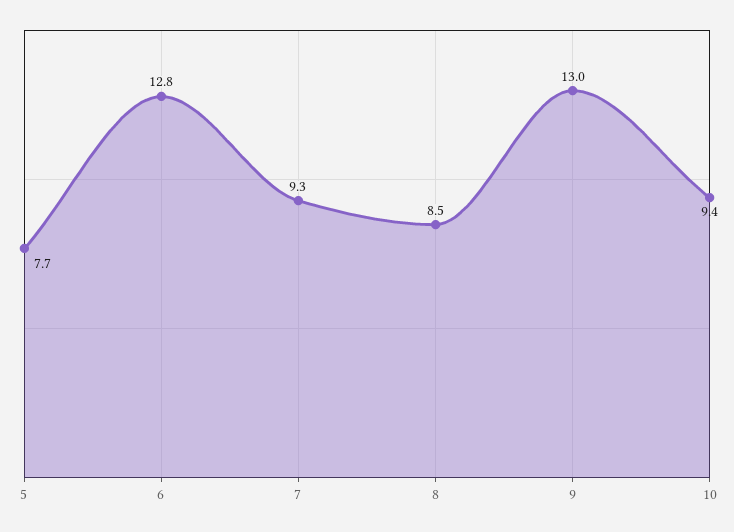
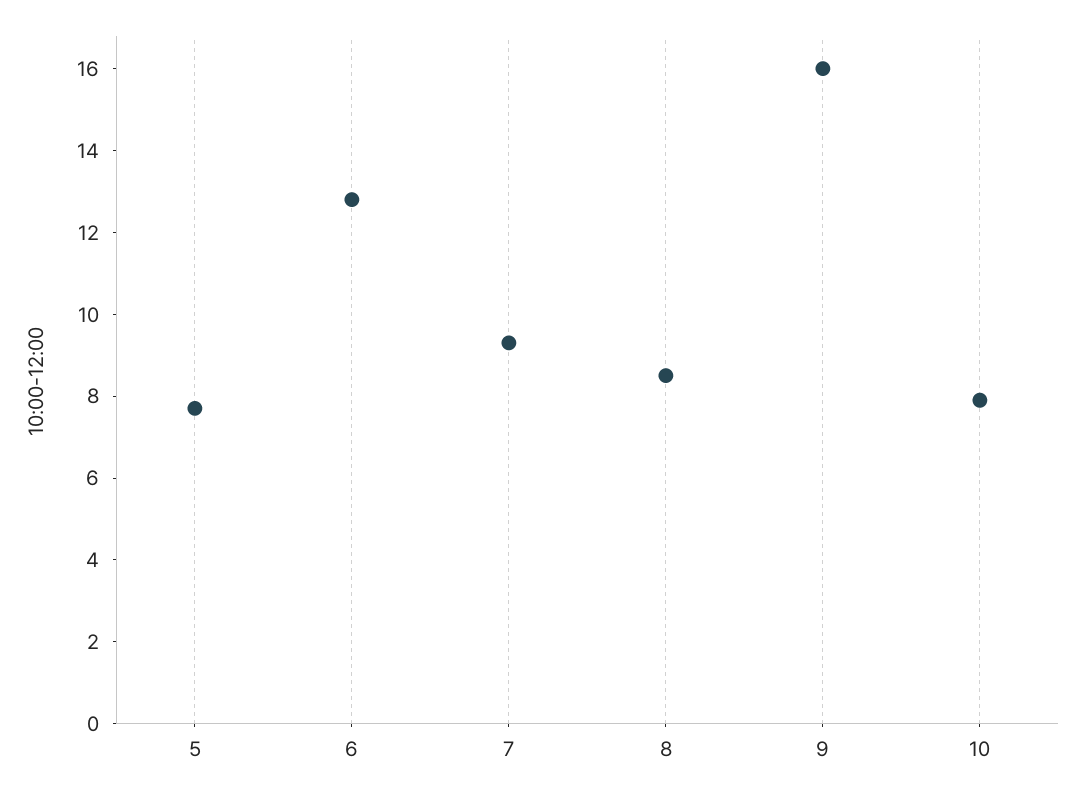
  {
    "5": 7.7,
    "6": 12.8,
    "7": 9.3,
    "8": 8.5,
-   "9": 13,
+   "9": 16,
-   "10": 9.4
+   "10": 8
  }

